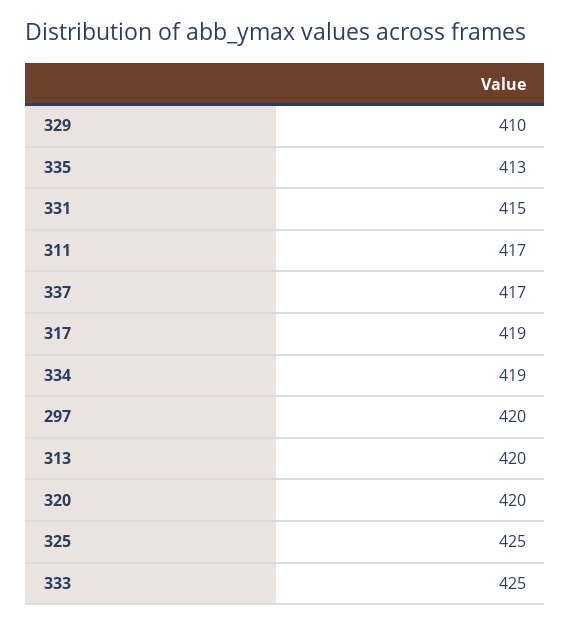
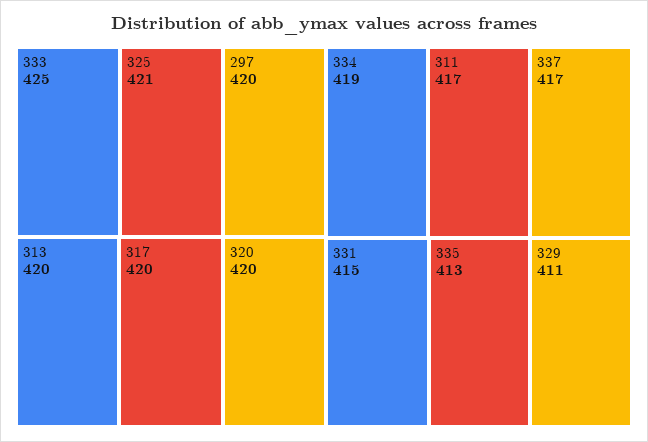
  {
-   "329": 410,
+   "329": 411,
    "335": 413,
    "331": 415,
    "311": 417,
    "337": 417,
-   "317": 419,
+   "317": 420,
    "334": 419,
    "297": 420,
    "313": 420,
    "320": 420,
-   "325": 425,
+   "325": 421,
    "333": 425
  }

